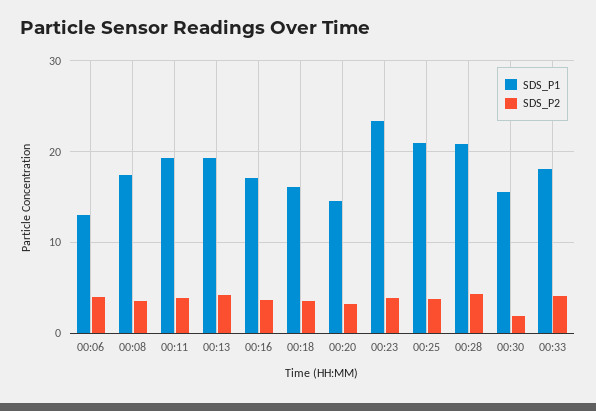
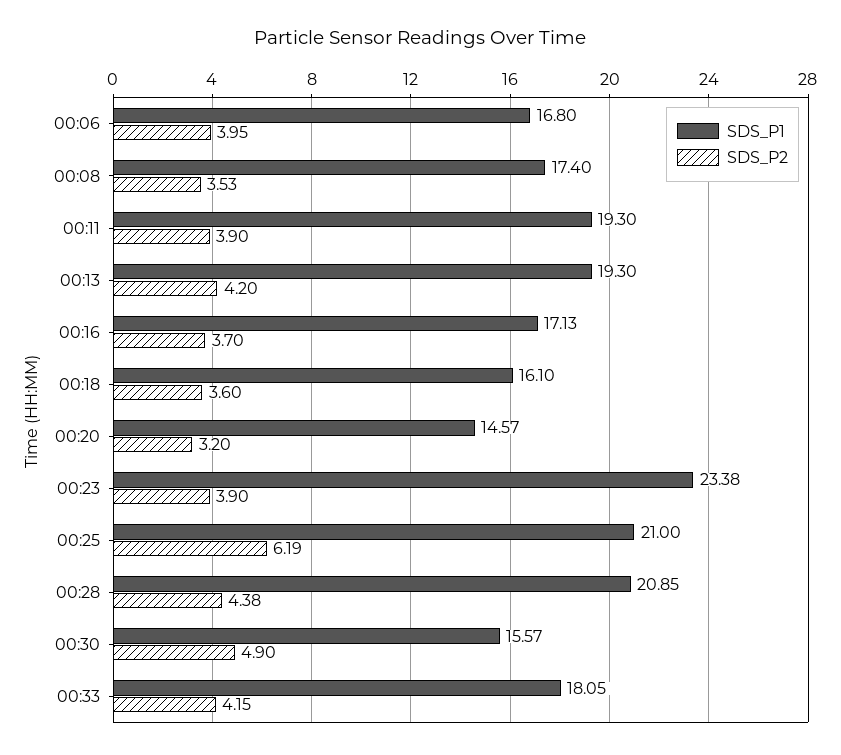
  {
    "SDS_P1": {
-     "00:06": 13,
+     "00:06": 16.8,
      "00:08": 17.4,
      "00:11": 19.3,
      "00:13": 19.3,
      "00:16": 17.13,
      "00:18": 16.1,
      "00:20": 14.57,
      "00:23": 23.38,
      "00:25": 21,
      "00:28": 20.85,
      "00:30": 15.57,
      "00:33": 18.05
    },
    "SDS_P2": {
      "00:06": 3.95,
      "00:08": 3.53,
      "00:11": 3.9,
      "00:13": 4.2,
      "00:16": 3.7,
      "00:18": 3.6,
      "00:20": 3.2,
      "00:23": 3.9,
-     "00:25": 4,
+     "00:25": 6.19,
      "00:28": 4.38,
-     "00:30": 2,
+     "00:30": 4.9,
      "00:33": 4.15
    }
  }

